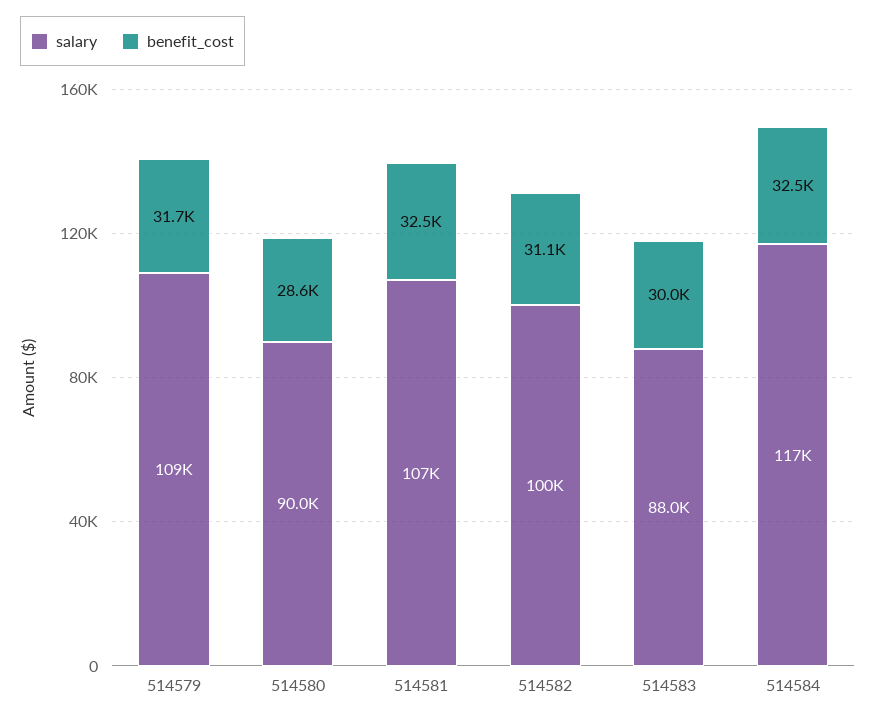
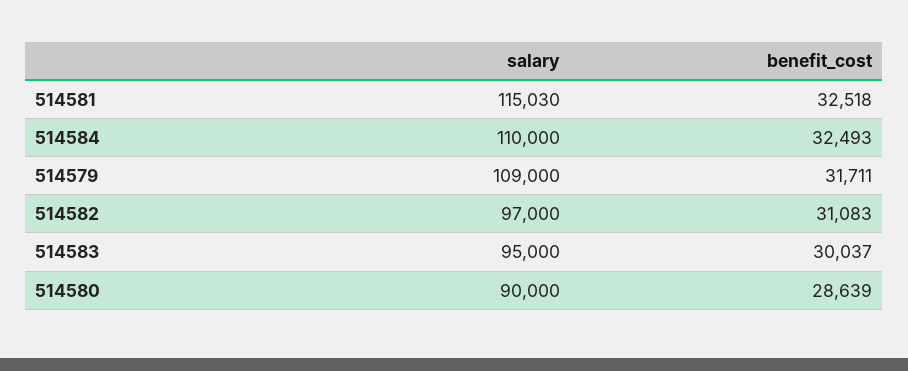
  {
    "salary": {
      "514579": 109000,
      "514580": 90000,
-     "514581": 107000,
+     "514581": 115030,
-     "514582": 100000,
+     "514582": 97000,
-     "514583": 88000,
+     "514583": 95000,
-     "514584": 117000
+     "514584": 110000
    },
    "benefit_cost": {
      "514579": 31711,
      "514580": 28639,
      "514581": 32518,
      "514582": 31083,
      "514583": 30037,
      "514584": 32493
    }
  }

